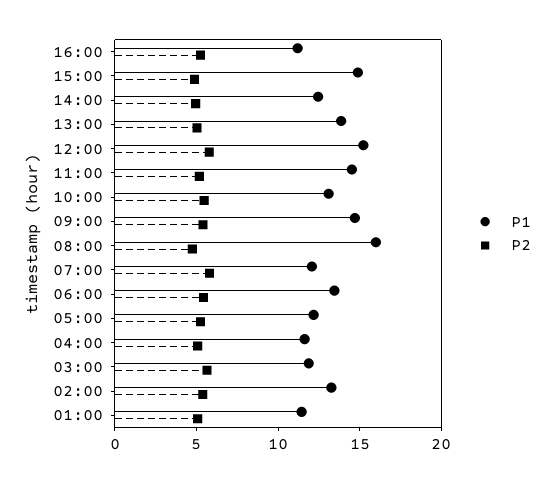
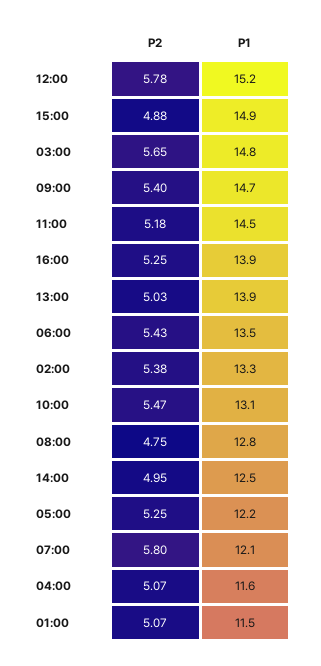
  {
    "P1": {
-     "16:00": 11,
+     "16:00": 13.9,
      "15:00": 14.9,
      "14:00": 12.5,
      "13:00": 13.9,
      "12:00": 15.2,
      "11:00": 14.5,
      "10:00": 13.1,
      "09:00": 14.7,
-     "08:00": 16,
+     "08:00": 12.8,
      "07:00": 12.1,
      "06:00": 13.5,
      "05:00": 12.2,
      "04:00": 11.6,
-     "03:00": 12,
+     "03:00": 14.8,
      "02:00": 13.3,
      "01:00": 11.5
    },
    "P2": {
      "16:00": 5.25,
      "15:00": 4.88,
      "14:00": 4.95,
      "13:00": 5.03,
      "12:00": 5.78,
      "11:00": 5.18,
      "10:00": 5.47,
      "09:00": 5.4,
      "08:00": 4.75,
      "07:00": 5.8,
      "06:00": 5.43,
      "05:00": 5.25,
      "04:00": 5.07,
      "03:00": 5.65,
      "02:00": 5.38,
      "01:00": 5.07
    }
  }

